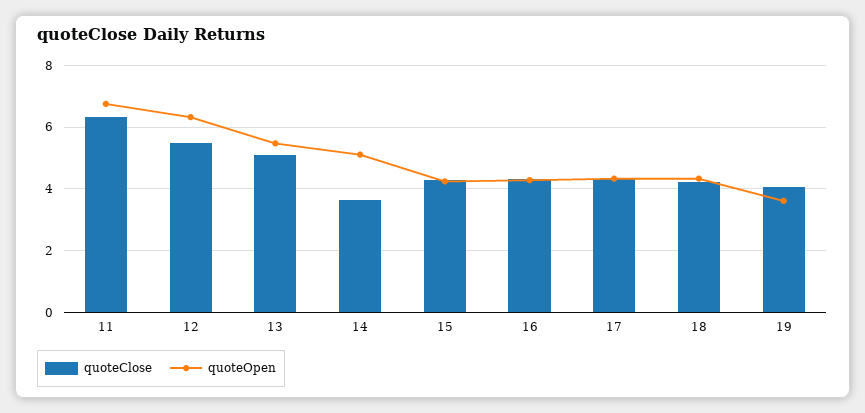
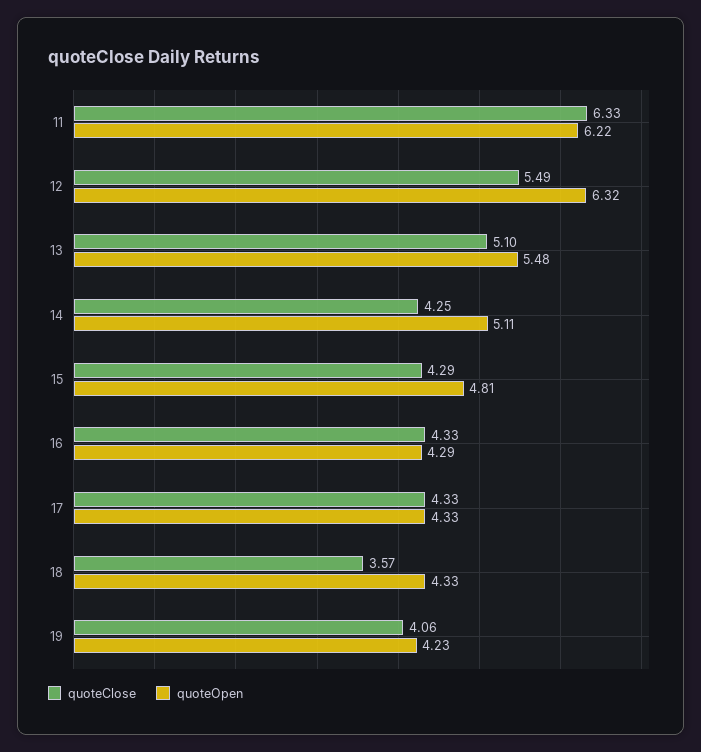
  {
    "quoteClose": {
      "11": 6.33,
      "12": 5.49,
      "13": 5.1,
-     "14": 3.6,
+     "14": 4.25,
      "15": 4.29,
      "16": 4.33,
      "17": 4.33,
-     "18": 4.2,
+     "18": 3.57,
      "19": 4.06
    },
    "quoteOpen": {
-     "11": 6.8,
+     "11": 6.22,
      "12": 6.32,
      "13": 5.48,
      "14": 5.11,
-     "15": 4.2,
+     "15": 4.81,
      "16": 4.29,
      "17": 4.33,
      "18": 4.33,
-     "19": 3.6
+     "19": 4.23
    }
  }

